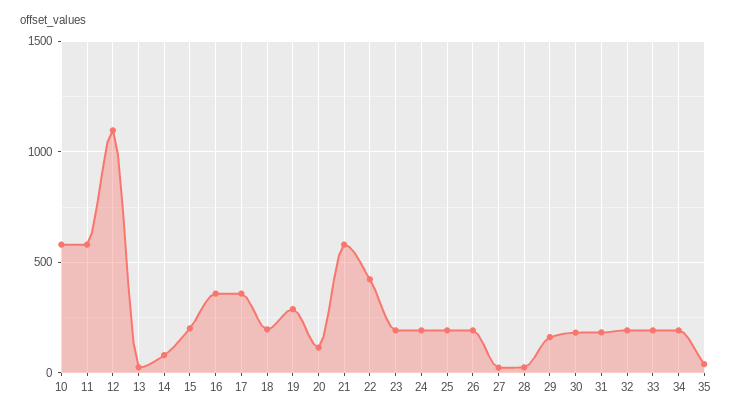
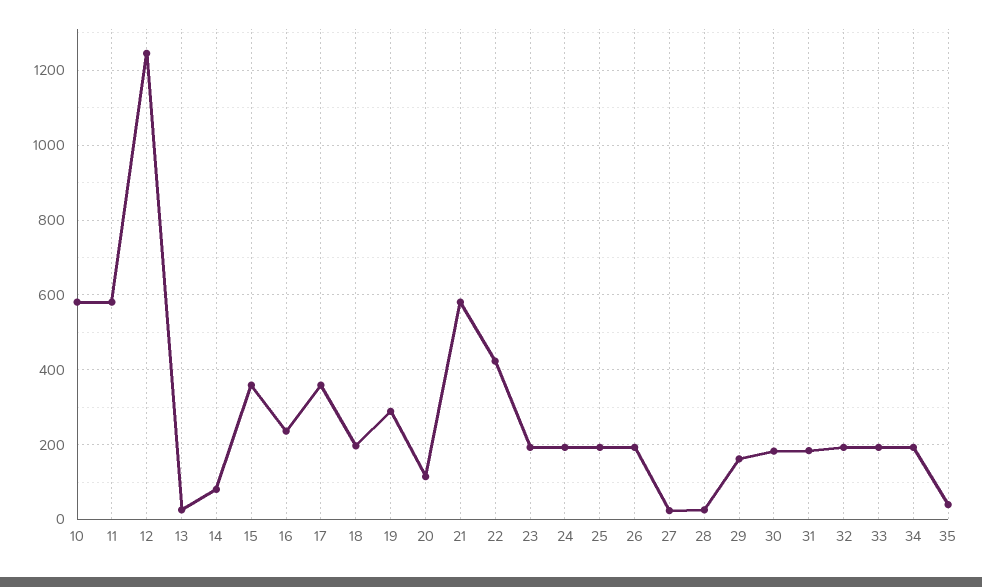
  {
    "10": 580,
    "11": 580,
-   "12": 1100,
+   "12": 1240,
    "13": 20,
    "14": 80,
-   "15": 200,
+   "15": 360,
-   "16": 350,
+   "16": 240,
    "17": 360,
    "18": 200,
    "19": 280,
    "20": 120,
    "21": 580,
    "22": 420,
    "23": 200,
    "24": 200,
    "25": 200,
    "26": 200,
    "27": 20,
    "28": 20,
    "29": 160,
    "30": 180,
    "31": 180,
    "32": 200,
    "33": 200,
    "34": 200,
    "35": 40
  }

